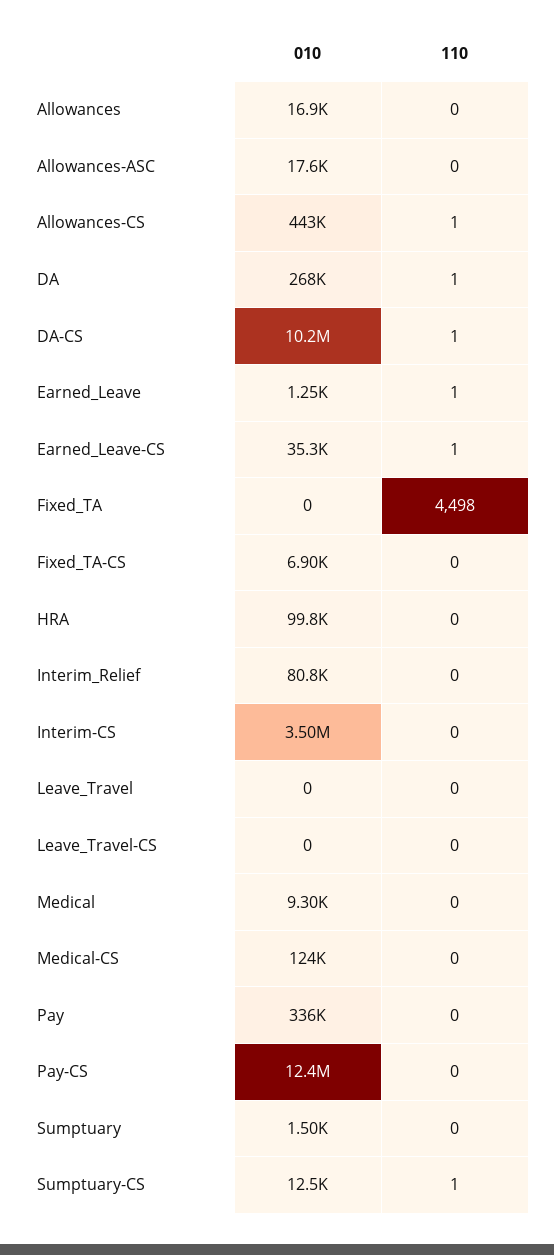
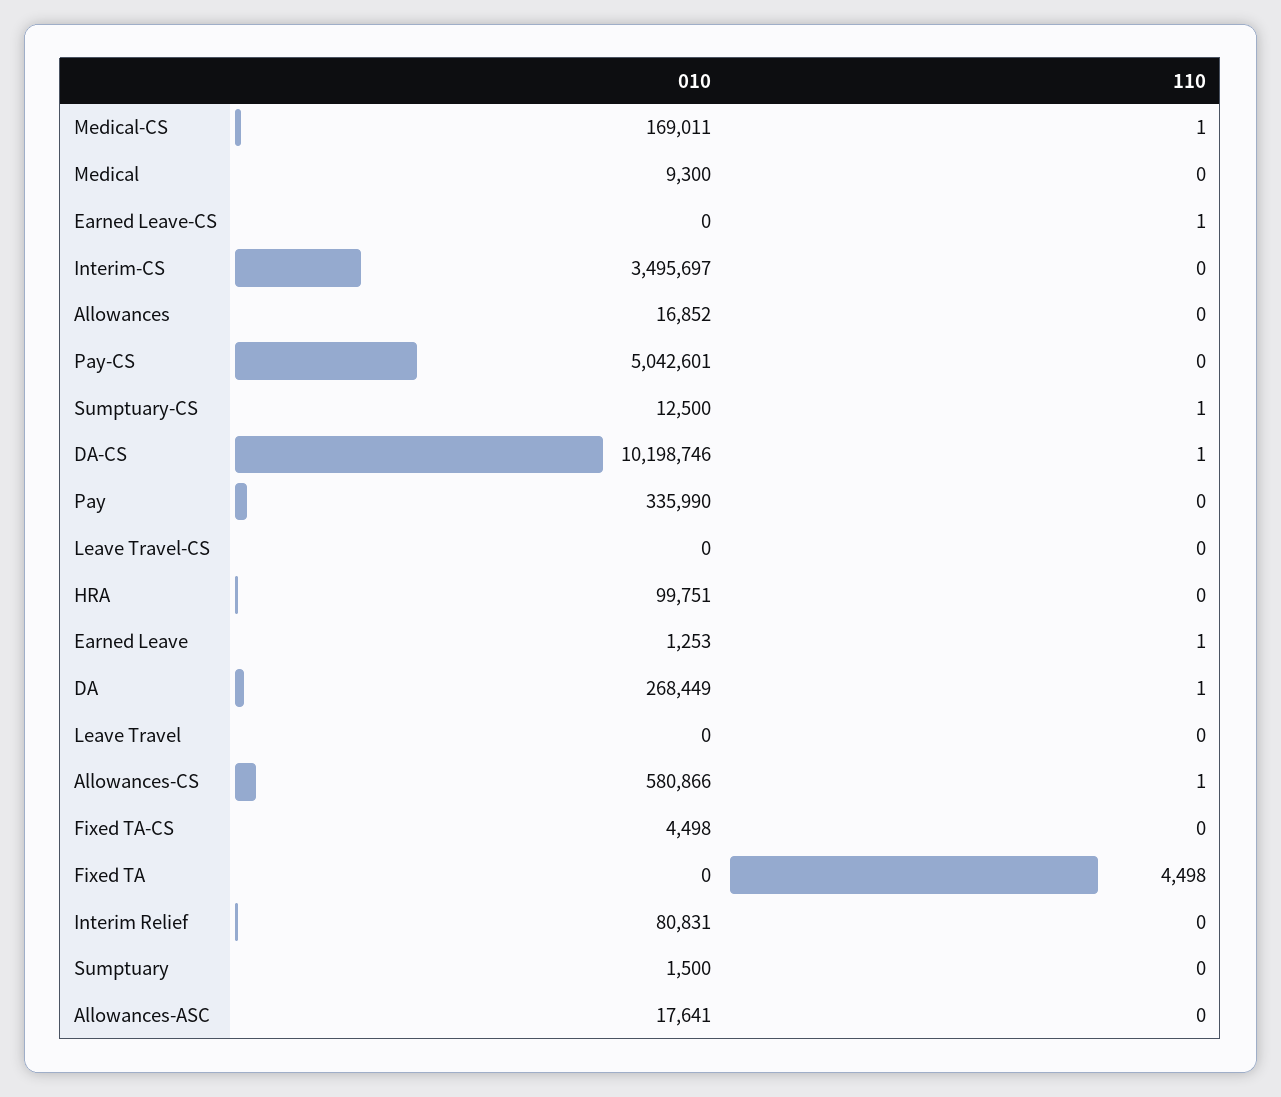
  {
    "010": {
      "Allowances": 16852,
      "Allowances-ASC": 17641,
-     "Allowances-CS": 443000,
+     "Allowances-CS": 580866,
      "DA": 268449,
      "DA-CS": 10198746,
      "Earned_Leave": 1253,
-     "Earned_Leave-CS": 35300,
+     "Earned_Leave-CS": 0,
      "Fixed_TA": 0,
-     "Fixed_TA-CS": 6900,
+     "Fixed_TA-CS": 4498,
      "HRA": 99751,
      "Interim_Relief": 80831,
      "Interim-CS": 3495697,
      "Leave_Travel": 0,
      "Leave_Travel-CS": 0,
      "Medical": 9300,
-     "Medical-CS": 124000,
+     "Medical-CS": 169011,
      "Pay": 335990,
-     "Pay-CS": 12400000,
+     "Pay-CS": 5042601,
      "Sumptuary": 1500,
      "Sumptuary-CS": 12500
    },
    "110": {
      "Allowances": 0,
      "Allowances-ASC": 0,
      "Allowances-CS": 1,
      "DA": 1,
      "DA-CS": 1,
      "Earned_Leave": 1,
      "Earned_Leave-CS": 1,
      "Fixed_TA": 4498,
      "Fixed_TA-CS": 0,
      "HRA": 0,
      "Interim_Relief": 0,
      "Interim-CS": 0,
      "Leave_Travel": 0,
      "Leave_Travel-CS": 0,
      "Medical": 0,
-     "Medical-CS": 0,
+     "Medical-CS": 1,
      "Pay": 0,
      "Pay-CS": 0,
      "Sumptuary": 0,
      "Sumptuary-CS": 1
    }
  }

